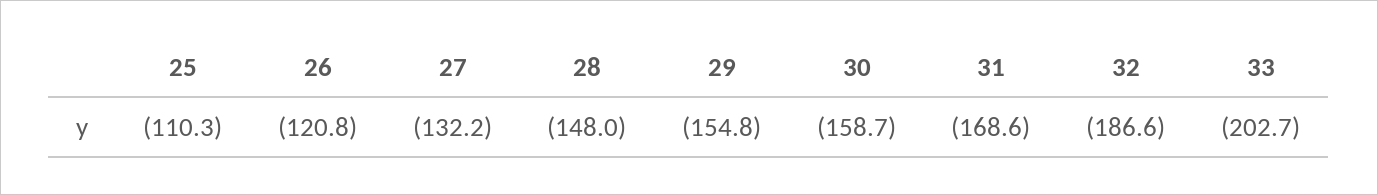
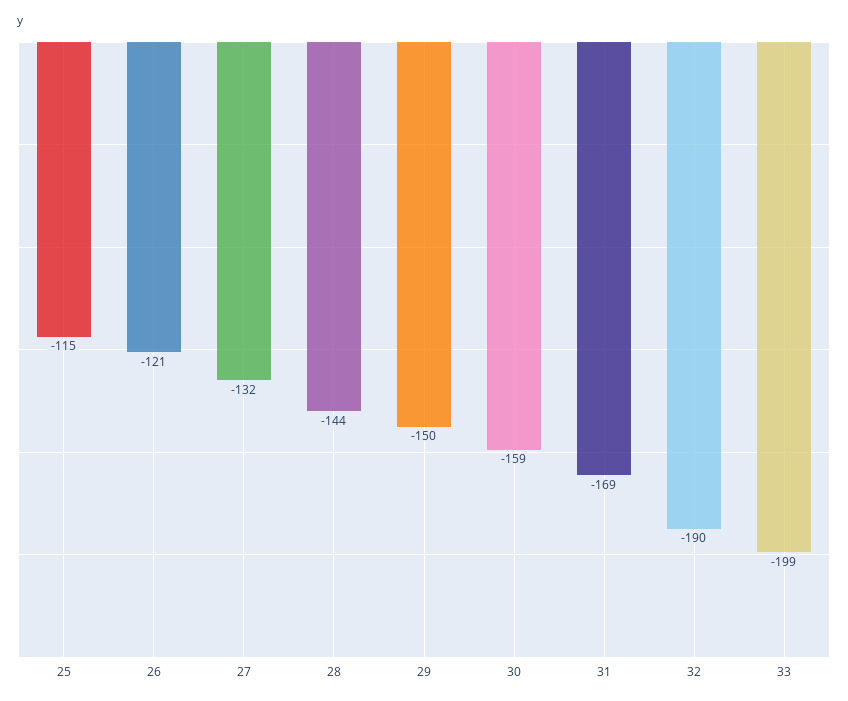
  {
-   "25": -110.3,
+   "25": -115,
    "26": -120.8,
    "27": -132.2,
-   "28": -148,
+   "28": -144,
-   "29": -154.8,
+   "29": -150,
    "30": -158.7,
    "31": -168.6,
-   "32": -186.6,
+   "32": -190,
-   "33": -202.7
+   "33": -199
  }

